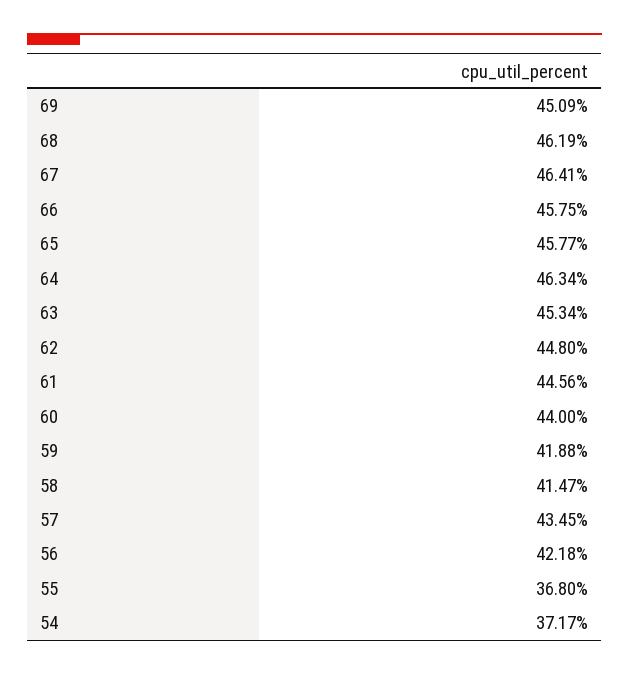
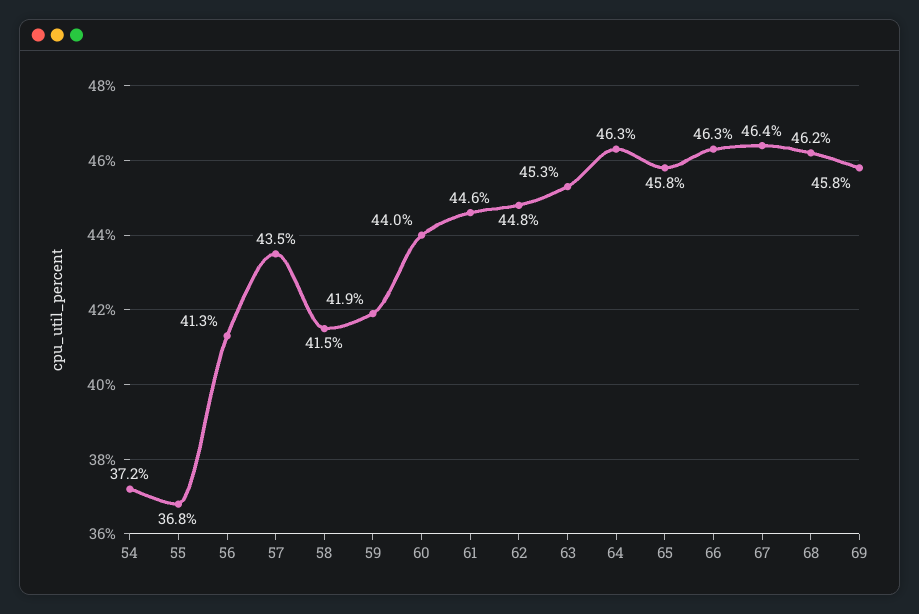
  {
-   "69": 45.09,
+   "69": 45.8,
    "68": 46.19,
    "67": 46.41,
-   "66": 45.75,
+   "66": 46.3,
    "65": 45.77,
    "64": 46.34,
    "63": 45.34,
    "62": 44.8,
    "61": 44.56,
    "60": 44,
    "59": 41.88,
    "58": 41.47,
    "57": 43.45,
-   "56": 42.18,
+   "56": 41.3,
    "55": 36.8,
    "54": 37.17
  }

